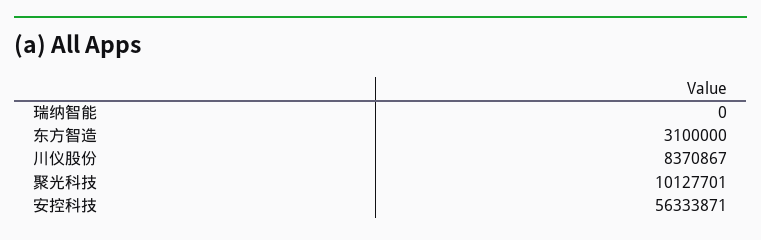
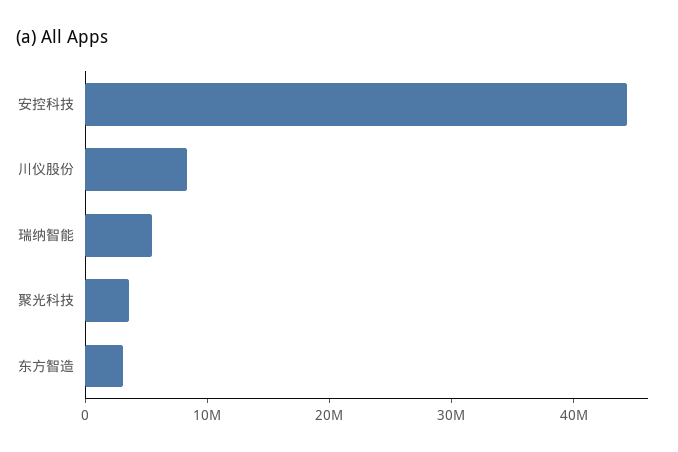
  {
-   "瑞纳智能": 0,
+   "瑞纳智能": 6000000,
    "东方智造": 3100000,
    "川仪股份": 8370867,
-   "聚光科技": 10127701,
+   "聚光科技": 4000000,
-   "安控科技": 56333871
+   "安控科技": 44000000
  }

